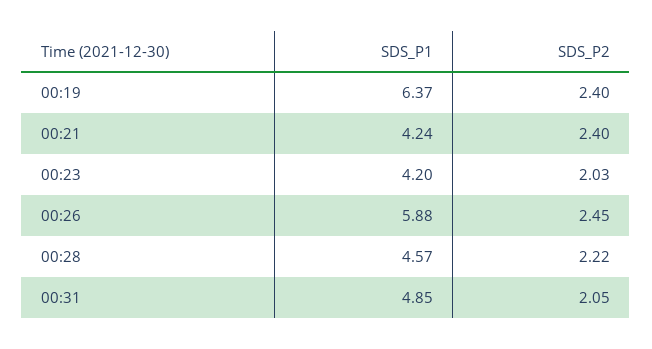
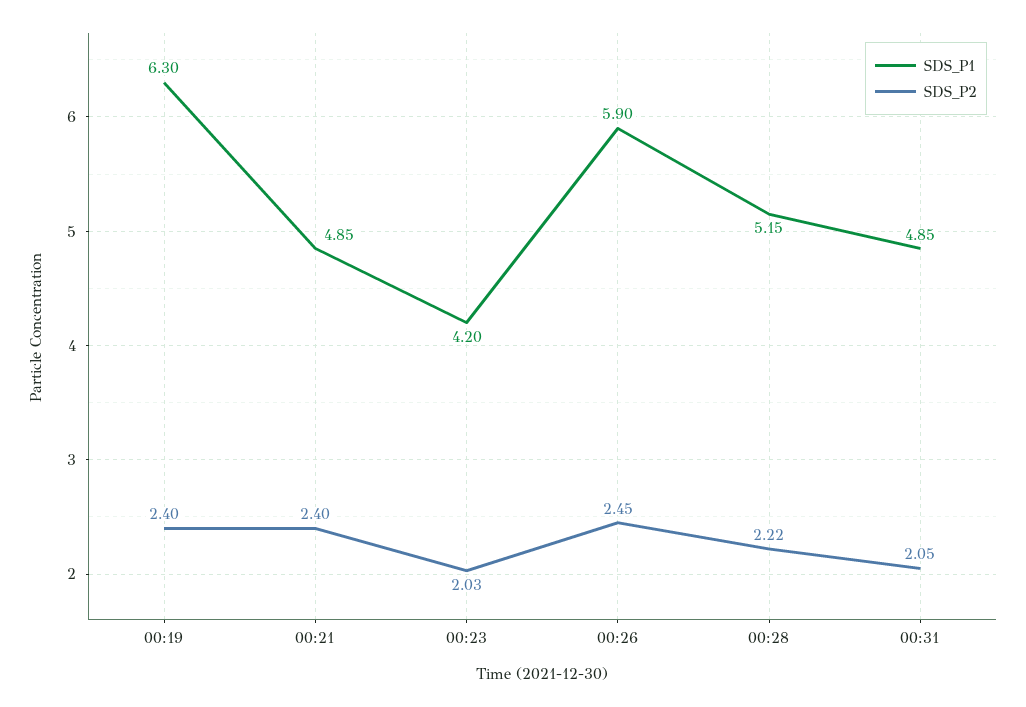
  {
    "SDS_P1": {
-     "00:19": 6.37,
+     "00:19": 6.3,
-     "00:21": 4.24,
+     "00:21": 4.85,
      "00:23": 4.2,
-     "00:26": 5.88,
+     "00:26": 5.9,
-     "00:28": 4.57,
+     "00:28": 5.15,
      "00:31": 4.85
    },
    "SDS_P2": {
      "00:19": 2.4,
      "00:21": 2.4,
      "00:23": 2.03,
      "00:26": 2.45,
      "00:28": 2.22,
      "00:31": 2.05
    }
  }

